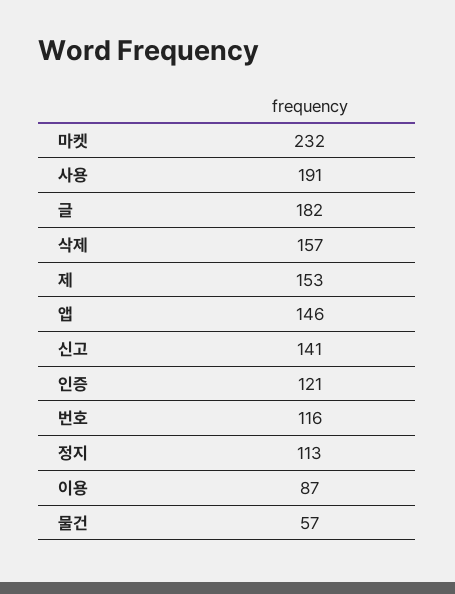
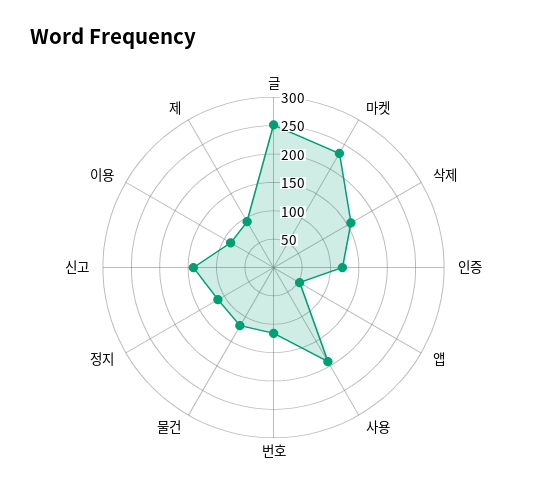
  {
    "마켓": 232,
    "사용": 191,
-   "글": 182,
+   "글": 250,
    "삭제": 157,
-   "제": 153,
+   "제": 100,
-   "앱": 146,
+   "앱": 50,
    "신고": 141,
    "인증": 121,
    "번호": 116,
    "정지": 113,
    "이용": 87,
-   "물건": 57
+   "물건": 125
  }

